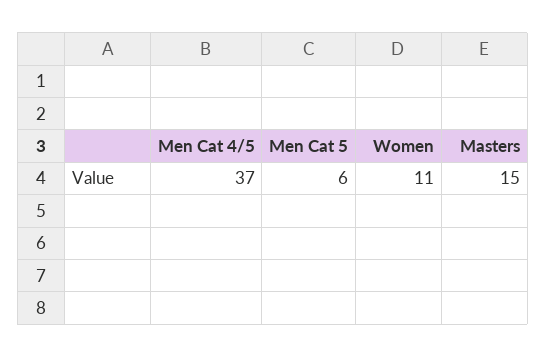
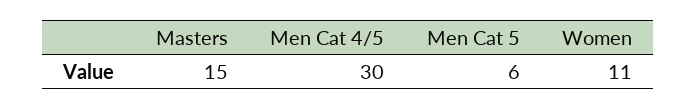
  {
-   "Men Cat 4/5": 37,
+   "Men Cat 4/5": 30,
    "Men Cat 5": 6,
    "Women": 11,
    "Masters": 15
  }

